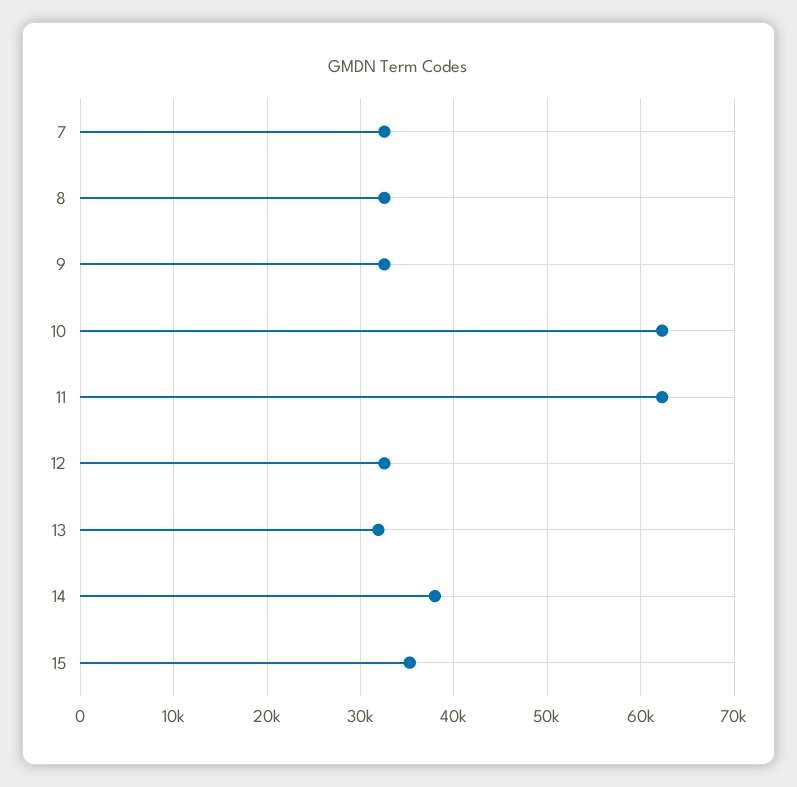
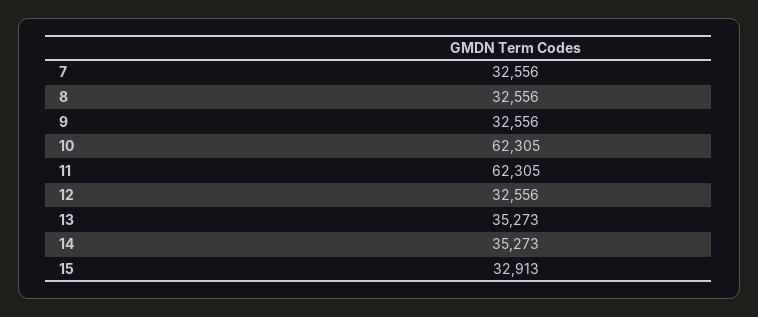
  {
    "7": 32556,
    "8": 32556,
    "9": 32556,
    "10": 62305,
    "11": 62305,
    "12": 32556,
-   "13": 32000,
+   "13": 35273,
-   "14": 38000,
+   "14": 35273,
-   "15": 35000
+   "15": 32913
  }

